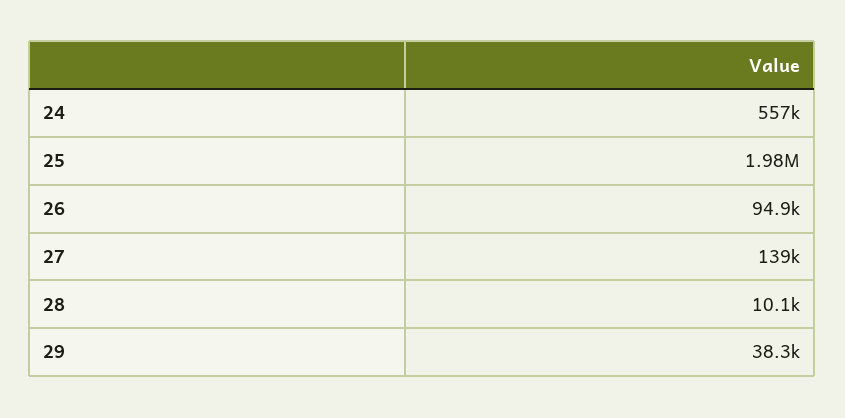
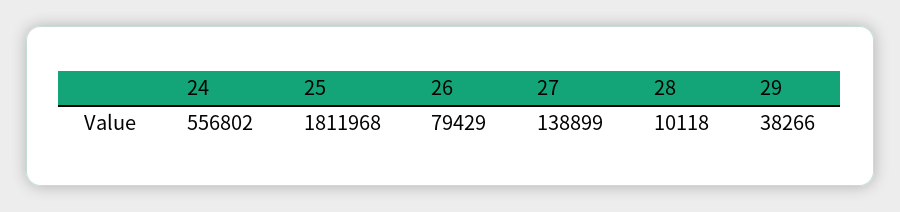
  {
    "24": 556802,
-   "25": 1980000,
+   "25": 1811968,
-   "26": 94900,
+   "26": 79429,
    "27": 138899,
    "28": 10118,
    "29": 38266
  }

